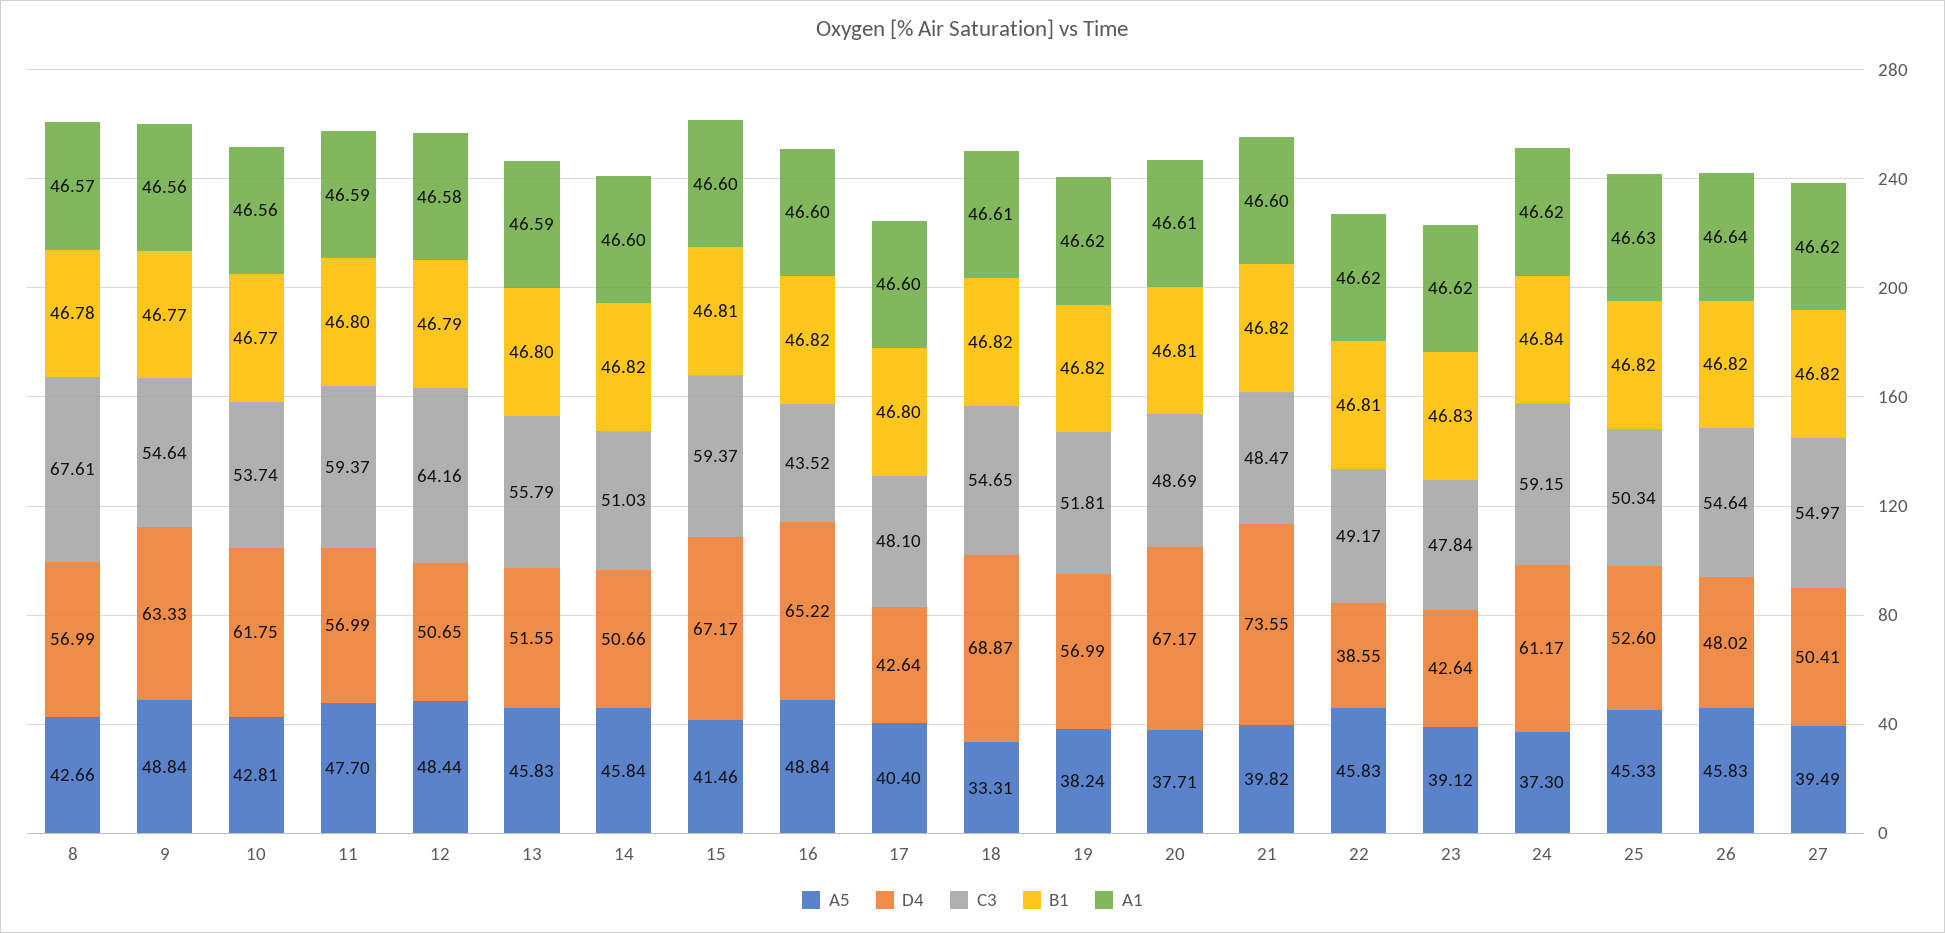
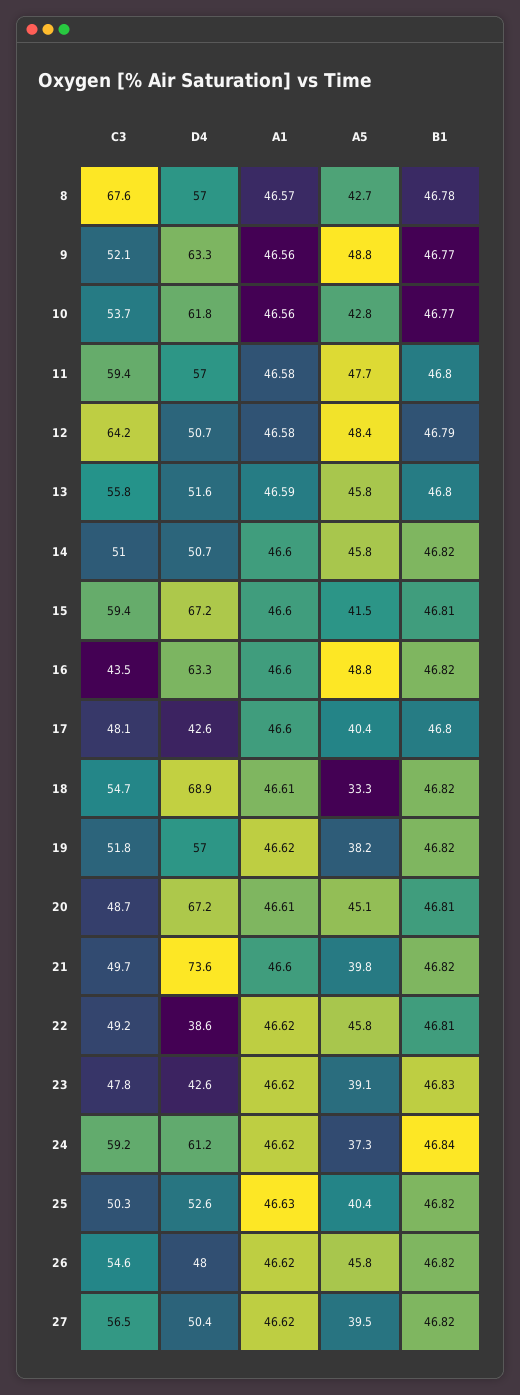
  {
    "A5": {
      "8": 42.66,
      "9": 48.84,
      "10": 42.81,
      "11": 47.7,
      "12": 48.44,
      "13": 45.83,
      "14": 45.84,
      "15": 41.46,
      "16": 48.84,
      "17": 40.4,
      "18": 33.31,
      "19": 38.24,
-     "20": 37.71,
+     "20": 45.1,
      "21": 39.82,
      "22": 45.83,
      "23": 39.12,
      "24": 37.3,
-     "25": 45.33,
+     "25": 40.4,
      "26": 45.83,
      "27": 39.49
    },
    "D4": {
      "8": 56.99,
      "9": 63.33,
      "10": 61.75,
      "11": 56.99,
      "12": 50.65,
      "13": 51.55,
      "14": 50.66,
      "15": 67.17,
-     "16": 65.22,
+     "16": 63.3,
      "17": 42.64,
      "18": 68.87,
      "19": 56.99,
      "20": 67.17,
      "21": 73.55,
      "22": 38.55,
      "23": 42.64,
      "24": 61.17,
      "25": 52.6,
      "26": 48.02,
      "27": 50.41
    },
    "C3": {
      "8": 67.61,
-     "9": 54.64,
+     "9": 52.1,
      "10": 53.74,
      "11": 59.37,
      "12": 64.16,
      "13": 55.79,
      "14": 51.03,
      "15": 59.37,
      "16": 43.52,
      "17": 48.1,
      "18": 54.65,
      "19": 51.81,
      "20": 48.69,
-     "21": 48.47,
+     "21": 49.7,
      "22": 49.17,
      "23": 47.84,
      "24": 59.15,
      "25": 50.34,
      "26": 54.64,
-     "27": 54.97
+     "27": 56.5
    },
    "B1": {
      "8": 46.78,
      "9": 46.77,
      "10": 46.77,
      "11": 46.8,
      "12": 46.79,
      "13": 46.8,
      "14": 46.82,
      "15": 46.81,
      "16": 46.82,
      "17": 46.8,
      "18": 46.82,
      "19": 46.82,
      "20": 46.81,
      "21": 46.82,
      "22": 46.81,
      "23": 46.83,
      "24": 46.84,
      "25": 46.82,
      "26": 46.82,
      "27": 46.82
    },
    "A1": {
      "8": 46.57,
      "9": 46.56,
      "10": 46.56,
-     "11": 46.59,
+     "11": 46.58,
      "12": 46.58,
      "13": 46.59,
      "14": 46.6,
      "15": 46.6,
      "16": 46.6,
      "17": 46.6,
      "18": 46.61,
      "19": 46.62,
      "20": 46.61,
      "21": 46.6,
      "22": 46.62,
      "23": 46.62,
      "24": 46.62,
      "25": 46.63,
-     "26": 46.64,
+     "26": 46.62,
      "27": 46.62
    }
  }

